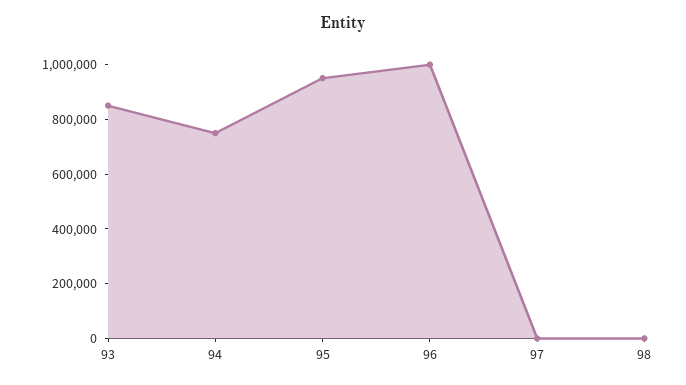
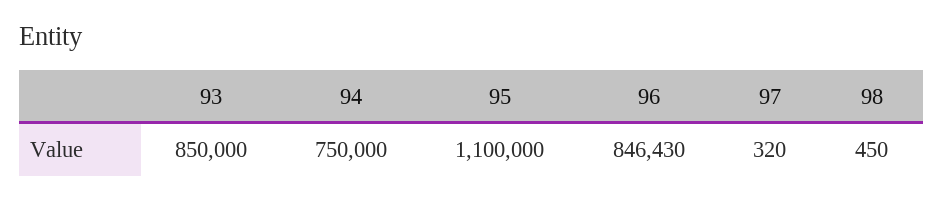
  {
    "93": 850000,
    "94": 750000,
-   "95": 950000,
+   "95": 1100000,
-   "96": 1000000,
+   "96": 846430,
    "97": 320,
    "98": 450
  }

